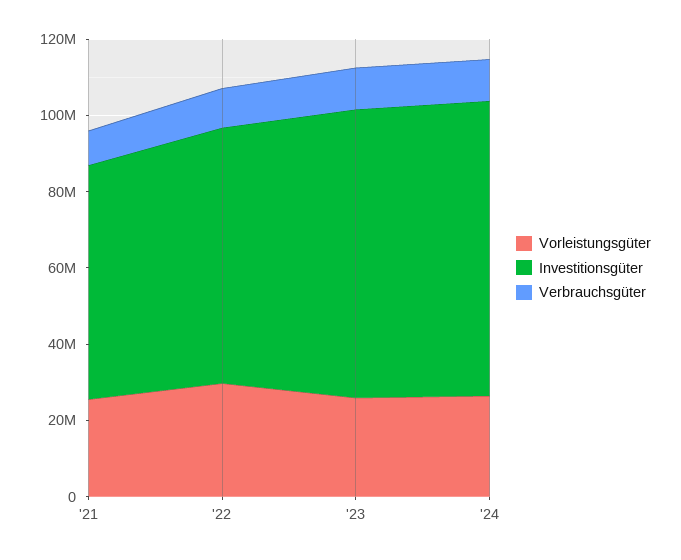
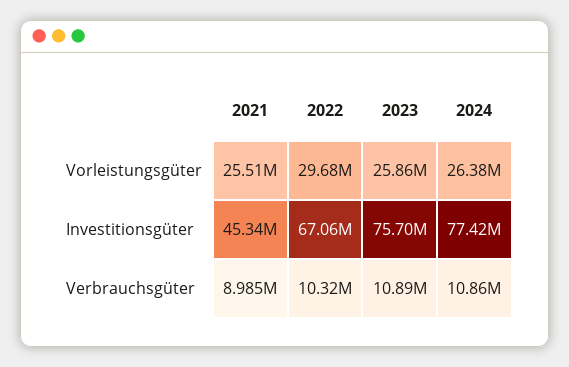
  {
    "Vorleistungsgüter": {
      "'21": 25510000,
      "'22": 29680000,
      "'23": 25860000,
      "'24": 26380000
    },
    "Investitionsgüter": {
-     "'21": 60000000,
+     "'21": 45340000,
      "'22": 67060000,
      "'23": 75700000,
      "'24": 77420000
    },
    "Verbrauchsgüter": {
      "'21": 8985000,
      "'22": 10320000,
      "'23": 10890000,
      "'24": 10860000
    }
  }

